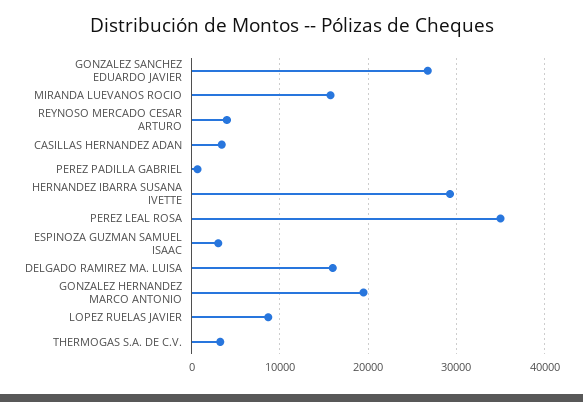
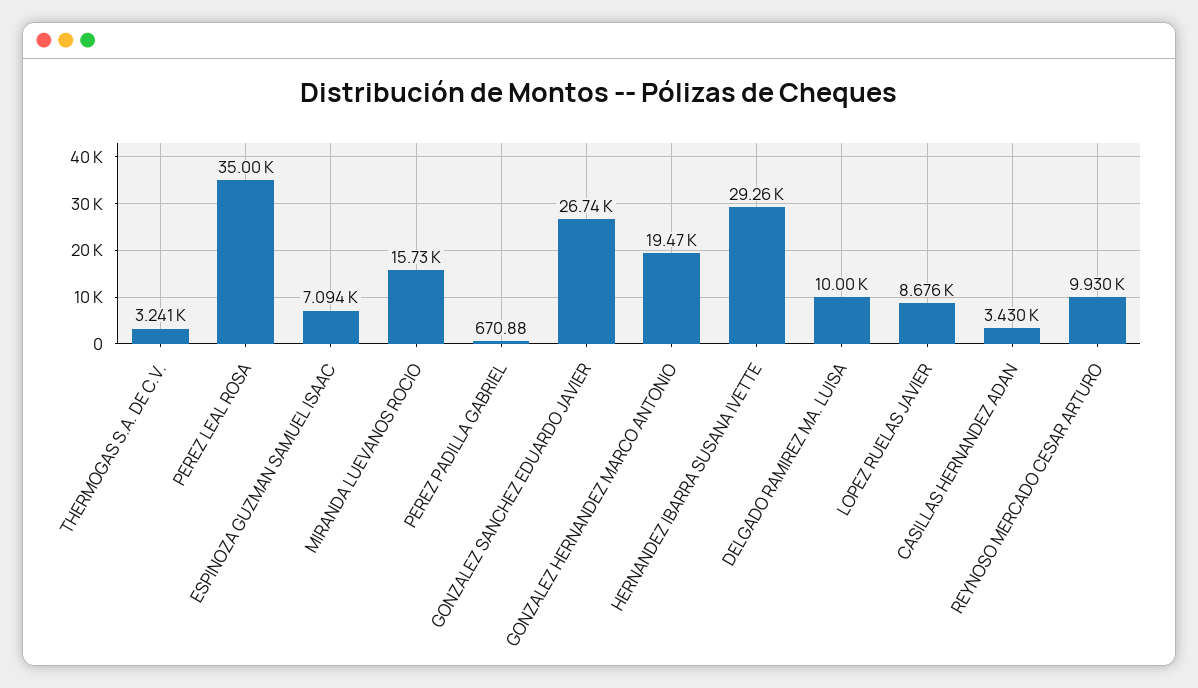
  {
    "GONZALEZ SANCHEZ EDUARDO JAVIER": 26740,
    "MIRANDA LUEVANOS ROCIO": 15730,
-   "REYNOSO MERCADO CESAR ARTURO": 4000,
+   "REYNOSO MERCADO CESAR ARTURO": 9930,
    "CASILLAS HERNANDEZ ADAN": 3430,
    "PEREZ PADILLA GABRIEL": 670.88,
    "HERNANDEZ IBARRA SUSANA IVETTE": 29260,
    "PEREZ LEAL ROSA": 35000,
-   "ESPINOZA GUZMAN SAMUEL ISAAC": 3000,
+   "ESPINOZA GUZMAN SAMUEL ISAAC": 7094,
-   "DELGADO RAMIREZ MA. LUISA": 16000,
+   "DELGADO RAMIREZ MA. LUISA": 10000,
    "GONZALEZ HERNANDEZ MARCO ANTONIO": 19470,
    "LOPEZ RUELAS JAVIER": 8676,
    "THERMOGAS S.A. DE C.V.": 3241
  }

